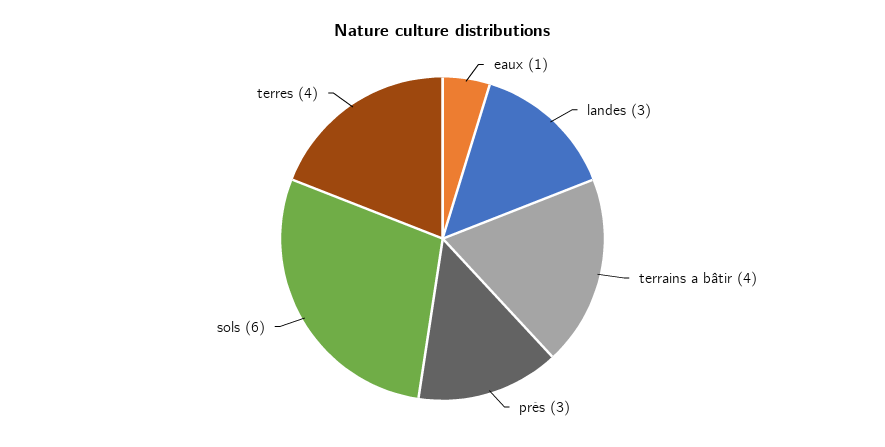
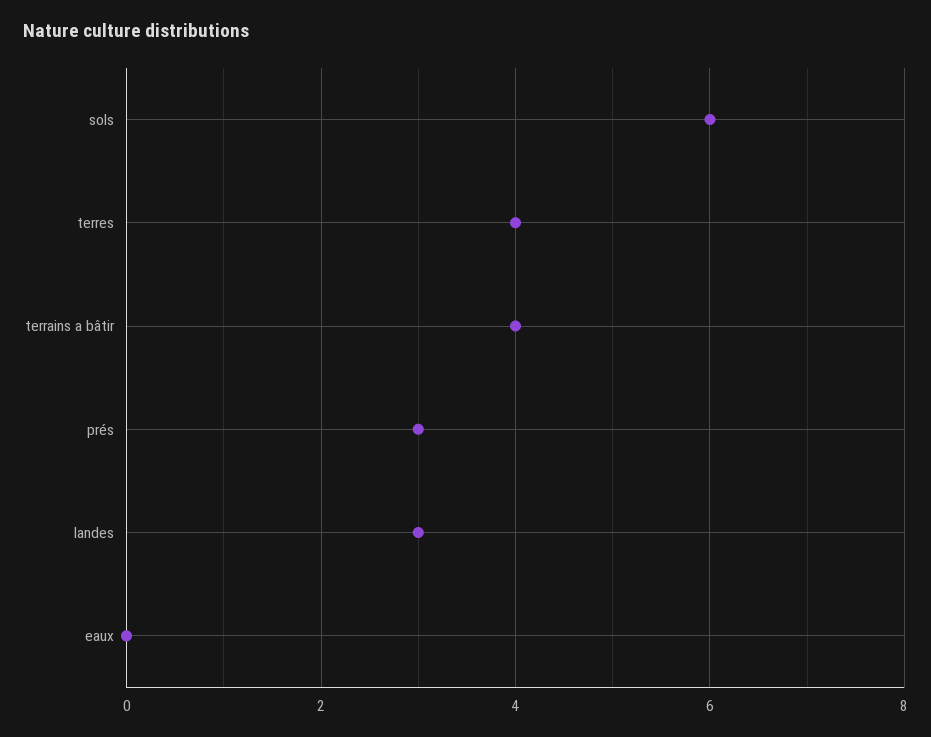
  {
-   "eaux": 1,
+   "eaux": 0,
    "landes": 3,
    "terrains a bâtir": 4,
    "prés": 3,
    "sols": 6,
    "terres": 4
  }

